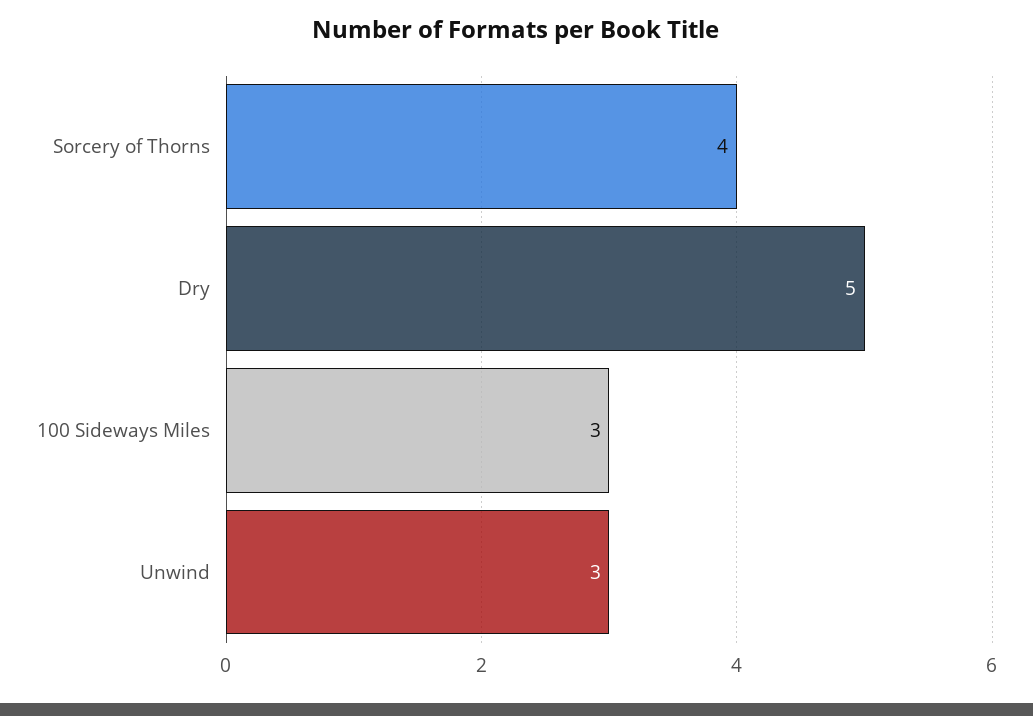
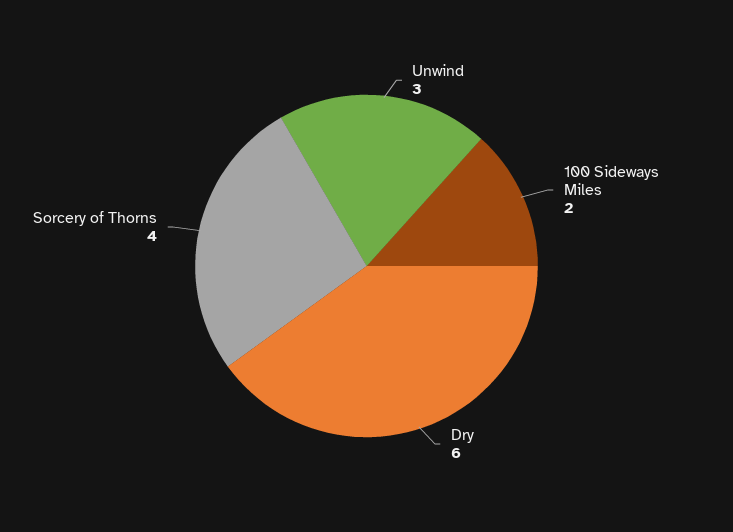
  {
    "Sorcery of Thorns": 4,
-   "Dry": 5,
+   "Dry": 6,
-   "100 Sideways Miles": 3,
+   "100 Sideways Miles": 2,
    "Unwind": 3
  }

